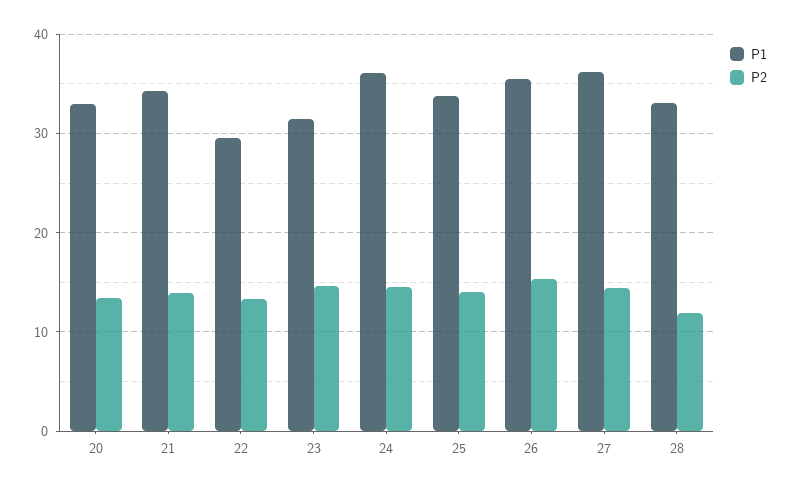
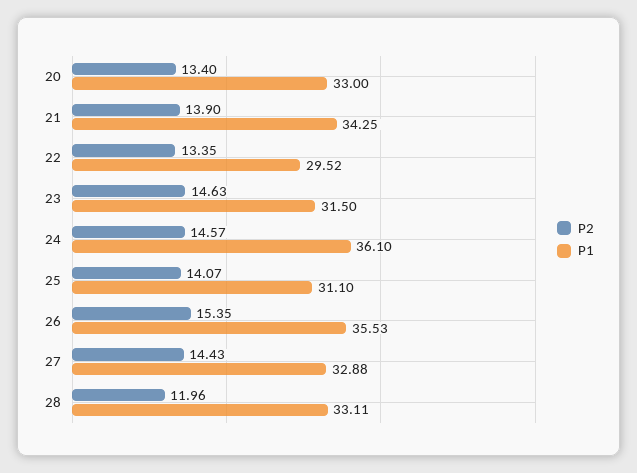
  {
    "P1": {
      "20": 33,
      "21": 34.25,
      "22": 29.52,
      "23": 31.5,
      "24": 36.1,
-     "25": 34,
+     "25": 31.1,
      "26": 35.53,
-     "27": 36,
+     "27": 32.88,
      "28": 33.11
    },
    "P2": {
      "20": 13.4,
      "21": 13.9,
      "22": 13.35,
      "23": 14.63,
      "24": 14.57,
      "25": 14.07,
      "26": 15.35,
      "27": 14.43,
      "28": 11.96
    }
  }

